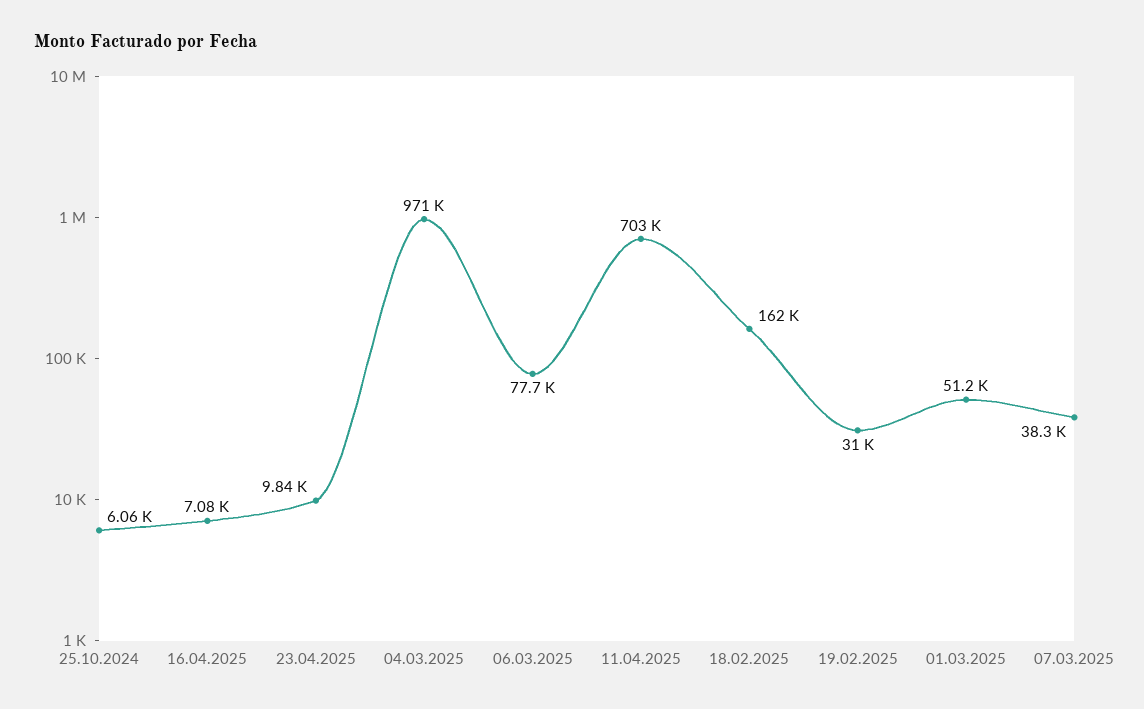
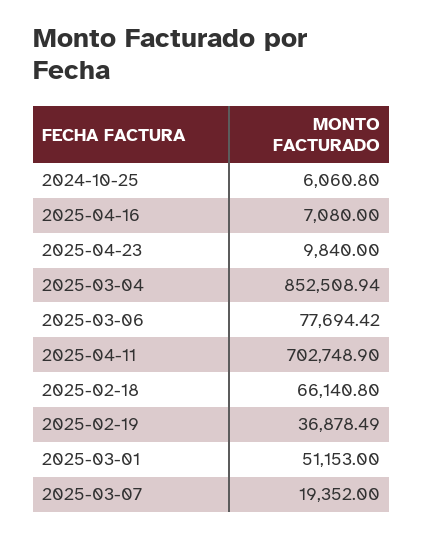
  {
    "25.10.2024": 6060.8,
    "16.04.2025": 7080,
    "23.04.2025": 9840,
-   "04.03.2025": 971000,
+   "04.03.2025": 852508.94,
    "06.03.2025": 77694.42,
    "11.04.2025": 702748.9,
-   "18.02.2025": 162000,
+   "18.02.2025": 66140.8,
-   "19.02.2025": 31000,
+   "19.02.2025": 36878.49,
    "01.03.2025": 51153,
-   "07.03.2025": 38300
+   "07.03.2025": 19352
  }

